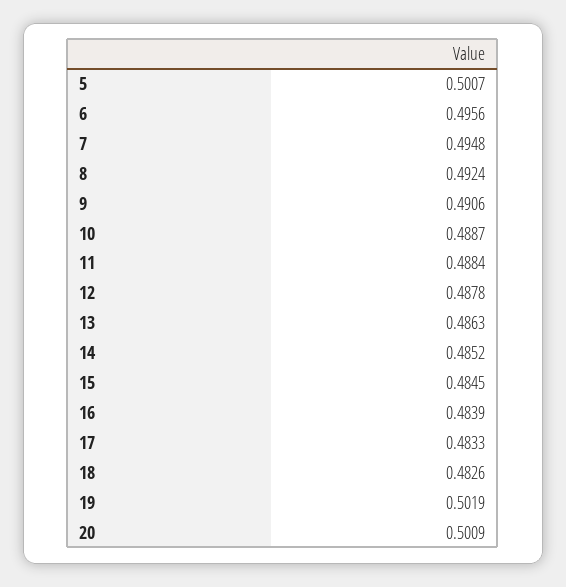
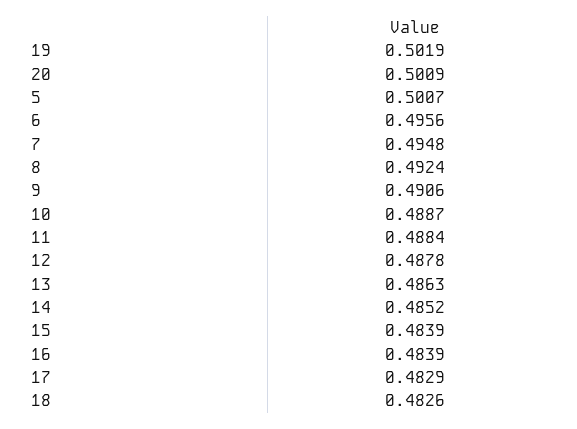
  {
    "5": 0.5007,
    "6": 0.4956,
    "7": 0.4948,
    "8": 0.4924,
    "9": 0.4906,
    "10": 0.4887,
    "11": 0.4884,
    "12": 0.4878,
    "13": 0.4863,
    "14": 0.4852,
-   "15": 0.4845,
+   "15": 0.4839,
    "16": 0.4839,
-   "17": 0.4833,
+   "17": 0.4829,
    "18": 0.4826,
    "19": 0.5019,
    "20": 0.5009
  }

